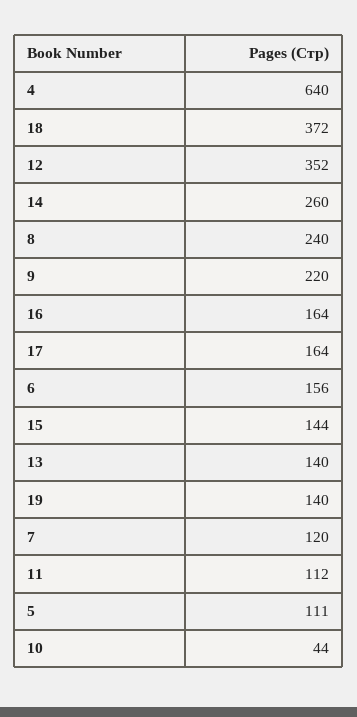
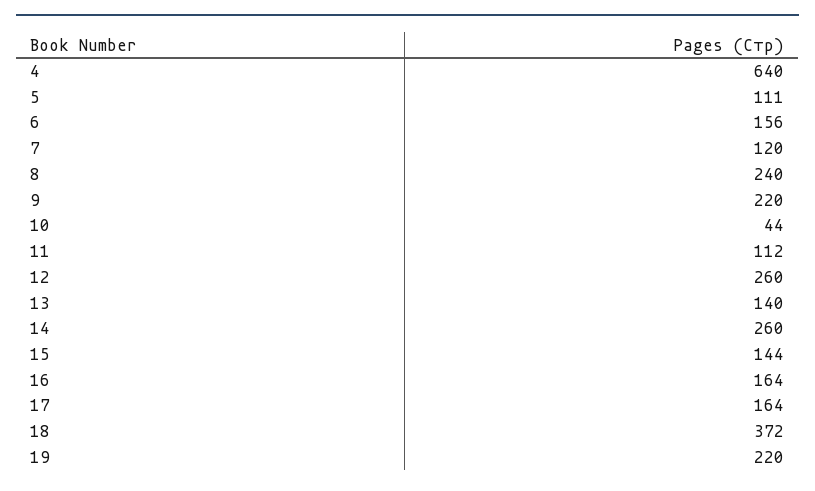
  {
    "4": 640,
    "18": 372,
-   "12": 352,
+   "12": 260,
    "14": 260,
    "8": 240,
    "9": 220,
    "16": 164,
    "17": 164,
    "6": 156,
    "15": 144,
    "13": 140,
-   "19": 140,
+   "19": 220,
    "7": 120,
    "11": 112,
    "5": 111,
    "10": 44
  }

